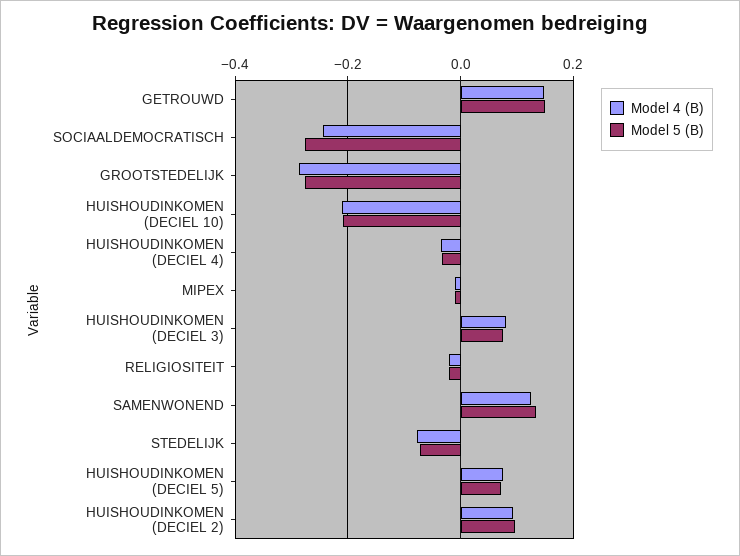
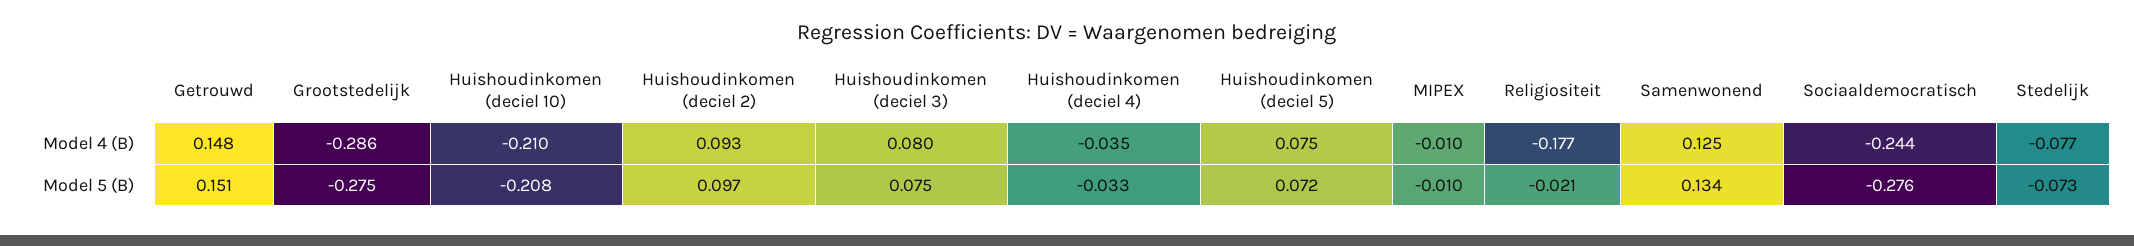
  {
    "Model 4 (B)": {
      "GETROUWD": 0.148,
      "SOCIAALDEMOCRATISCH": -0.244,
      "GROOTSTEDELIJK": -0.286,
      "HUISHOUDINKOMEN (DECIEL 10)": -0.21,
      "HUISHOUDINKOMEN (DECIEL 4)": -0.035,
      "MIPEX": -0.01,
      "HUISHOUDINKOMEN (DECIEL 3)": 0.08,
-     "RELIGIOSITEIT": -0.02,
+     "RELIGIOSITEIT": -0.177,
      "SAMENWONEND": 0.125,
      "STEDELIJK": -0.077,
      "HUISHOUDINKOMEN (DECIEL 5)": 0.075,
      "HUISHOUDINKOMEN (DECIEL 2)": 0.093
    },
    "Model 5 (B)": {
      "GETROUWD": 0.151,
      "SOCIAALDEMOCRATISCH": -0.276,
      "GROOTSTEDELIJK": -0.275,
      "HUISHOUDINKOMEN (DECIEL 10)": -0.208,
      "HUISHOUDINKOMEN (DECIEL 4)": -0.033,
      "MIPEX": -0.01,
      "HUISHOUDINKOMEN (DECIEL 3)": 0.075,
      "RELIGIOSITEIT": -0.021,
      "SAMENWONEND": 0.134,
      "STEDELIJK": -0.073,
      "HUISHOUDINKOMEN (DECIEL 5)": 0.072,
      "HUISHOUDINKOMEN (DECIEL 2)": 0.097
    }
  }

